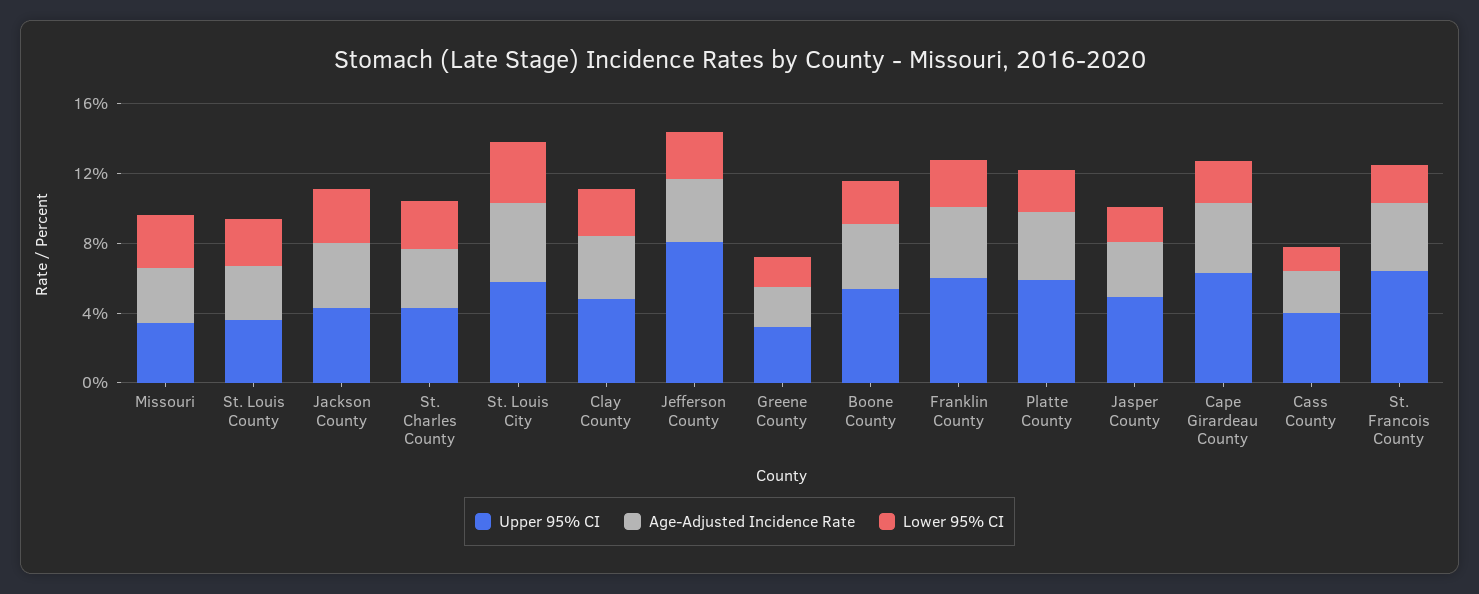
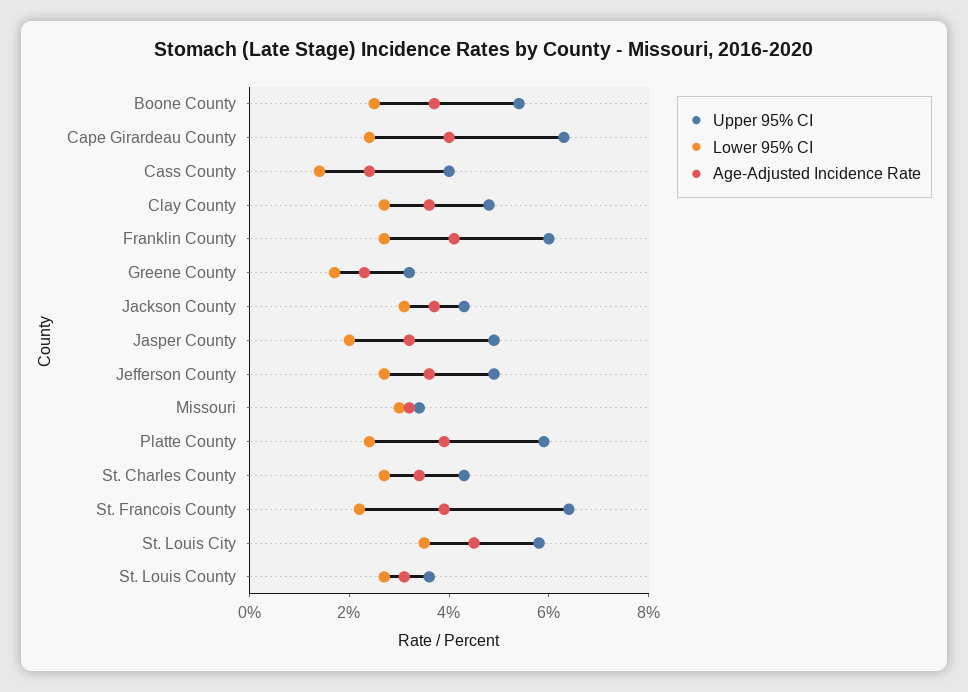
  {
    "Upper 95% CI": {
      "Missouri": 3.5,
      "St. Louis County": 3.5,
      "Jackson County": 4.5,
      "St. Charles County": 4.5,
      "St. Louis City": 6,
      "Clay County": 5,
-     "Jefferson County": 8,
+     "Jefferson County": 5,
      "Greene County": 3,
      "Boone County": 5.5,
      "Franklin County": 6,
      "Platte County": 6,
      "Jasper County": 5,
      "Cape Girardeau County": 6.5,
      "Cass County": 4,
      "St. Francois County": 6.5
    },
    "Age-Adjusted Incidence Rate": {
      "Missouri": 3,
      "St. Louis County": 3,
      "Jackson County": 3.5,
      "St. Charles County": 3.5,
      "St. Louis City": 4.5,
      "Clay County": 3.5,
      "Jefferson County": 3.5,
      "Greene County": 2.5,
      "Boone County": 3.5,
      "Franklin County": 4,
      "Platte County": 4,
      "Jasper County": 3,
      "Cape Girardeau County": 4,
      "Cass County": 2.5,
      "St. Francois County": 4
    },
    "Lower 95% CI": {
      "Missouri": 3,
      "St. Louis County": 2.5,
      "Jackson County": 3,
      "St. Charles County": 2.5,
      "St. Louis City": 3.5,
      "Clay County": 2.5,
      "Jefferson County": 2.5,
      "Greene County": 1.5,
      "Boone County": 2.5,
      "Franklin County": 2.5,
      "Platte County": 2.5,
      "Jasper County": 2,
      "Cape Girardeau County": 2.5,
      "Cass County": 1.5,
      "St. Francois County": 2
    }
  }

